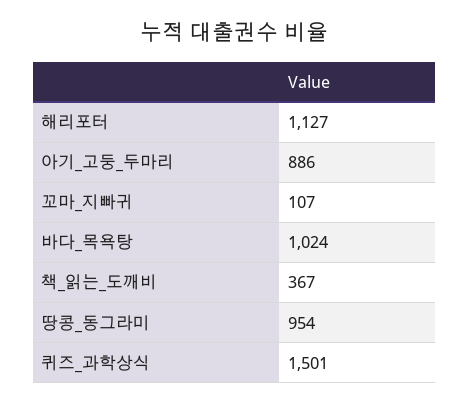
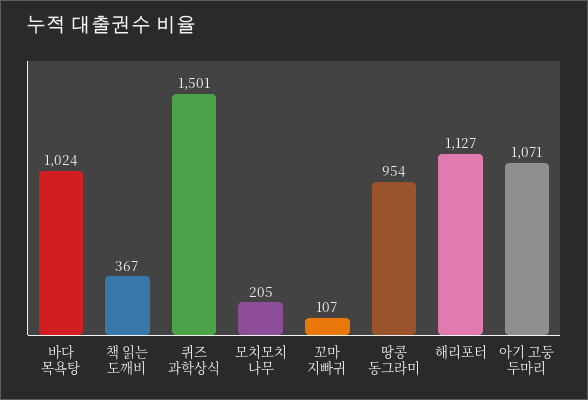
  {
    "해리포터": 1127,
-   "아기_고둥_두마리": 886,
+   "아기_고둥_두마리": 1071,
    "꼬마_지빠귀": 107,
    "바다_목욕탕": 1024,
    "책_읽는_도깨비": 367,
    "땅콩_동그라미": 954,
-   "퀴즈_과학상식": 1501
+   "퀴즈_과학상식": 1501,
+   "모치모치 나무": 205
  }

